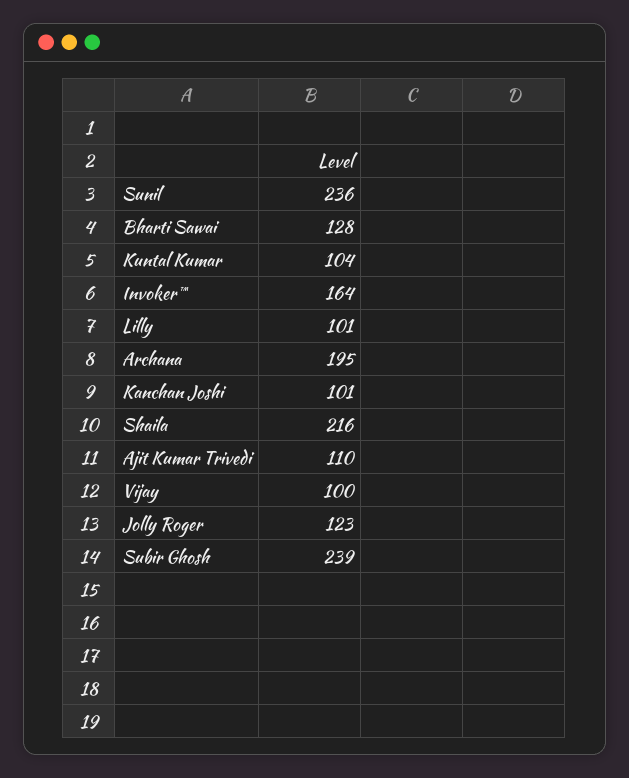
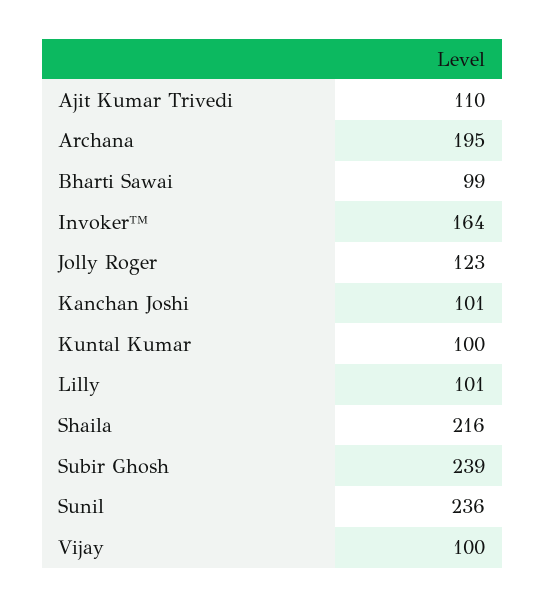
  {
    "Sunil": 236,
-   "Bharti Sawai": 128,
+   "Bharti Sawai": 99,
-   "Kuntal Kumar": 104,
+   "Kuntal Kumar": 100,
    "Invoker™": 164,
    "Lilly": 101,
    "Archana": 195,
    "Kanchan Joshi": 101,
    "Shaila": 216,
    "Ajit Kumar Trivedi": 110,
    "Vijay": 100,
    "Jolly Roger": 123,
    "Subir Ghosh": 239
  }

